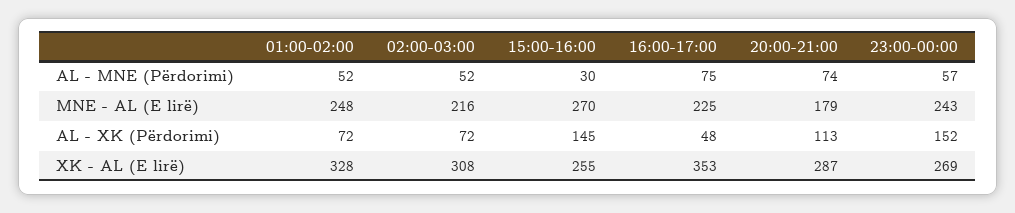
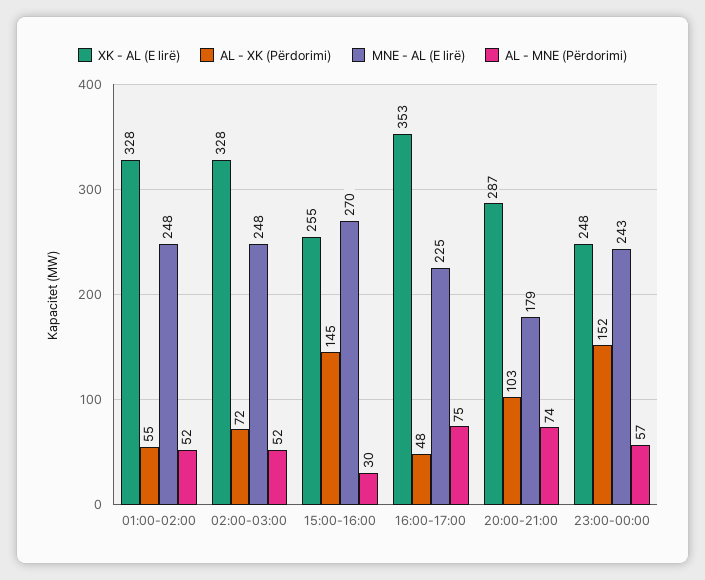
  {
    "AL - MNE (Përdorimi)": {
      "01:00-02:00": 52,
      "02:00-03:00": 52,
      "15:00-16:00": 30,
      "16:00-17:00": 75,
      "20:00-21:00": 74,
      "23:00-00:00": 57
    },
    "MNE - AL (E lirë)": {
      "01:00-02:00": 248,
-     "02:00-03:00": 216,
+     "02:00-03:00": 248,
      "15:00-16:00": 270,
      "16:00-17:00": 225,
      "20:00-21:00": 179,
      "23:00-00:00": 243
    },
    "AL - XK (Përdorimi)": {
-     "01:00-02:00": 72,
+     "01:00-02:00": 55,
      "02:00-03:00": 72,
      "15:00-16:00": 145,
      "16:00-17:00": 48,
-     "20:00-21:00": 113,
+     "20:00-21:00": 103,
      "23:00-00:00": 152
    },
    "XK - AL (E lirë)": {
      "01:00-02:00": 328,
-     "02:00-03:00": 308,
+     "02:00-03:00": 328,
      "15:00-16:00": 255,
      "16:00-17:00": 353,
      "20:00-21:00": 287,
-     "23:00-00:00": 269
+     "23:00-00:00": 248
    }
  }

